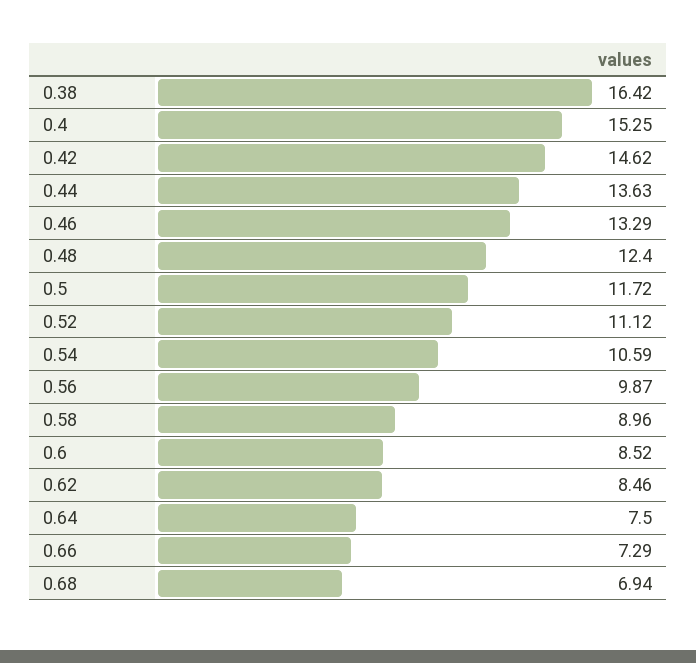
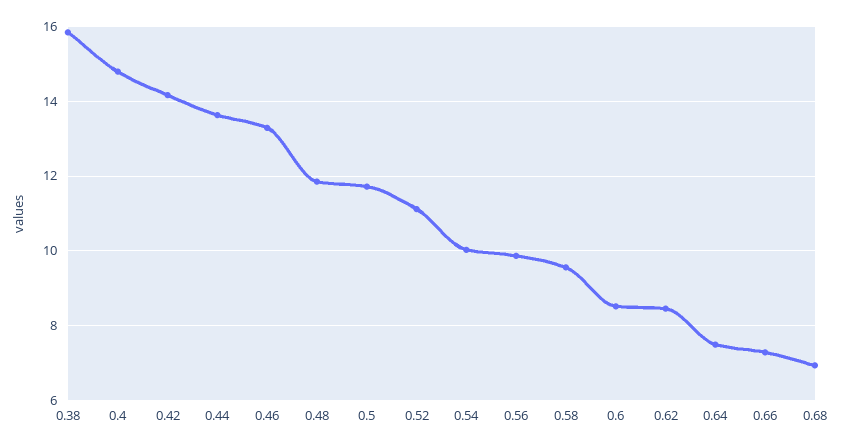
  {
-   "0.38": 16.42,
+   "0.38": 15.8,
-   "0.4": 15.25,
+   "0.4": 14.8,
-   "0.42": 14.62,
+   "0.42": 14.2,
    "0.44": 13.63,
    "0.46": 13.29,
-   "0.48": 12.4,
+   "0.48": 11.8,
    "0.5": 11.72,
    "0.52": 11.12,
-   "0.54": 10.59,
+   "0.54": 10,
    "0.56": 9.87,
-   "0.58": 8.96,
+   "0.58": 9.6,
    "0.6": 8.52,
    "0.62": 8.46,
    "0.64": 7.5,
    "0.66": 7.29,
    "0.68": 6.94
  }

